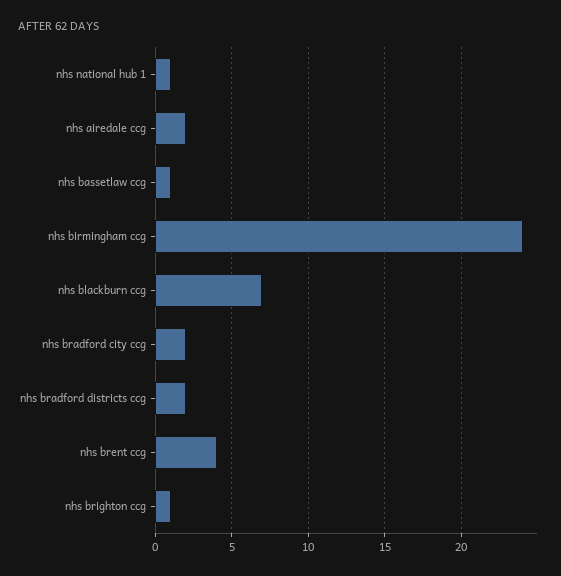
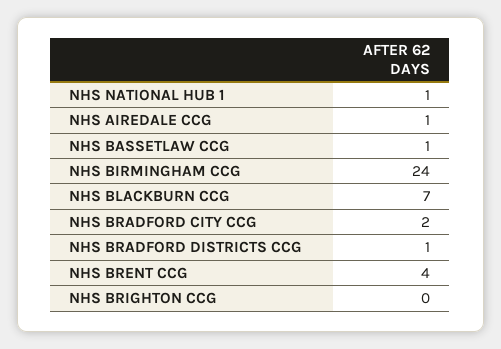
  {
    "nhs national hub 1": 1,
-   "nhs airedale ccg": 2,
+   "nhs airedale ccg": 1,
    "nhs bassetlaw ccg": 1,
    "nhs birmingham ccg": 24,
    "nhs blackburn ccg": 7,
    "nhs bradford city ccg": 2,
-   "nhs bradford districts ccg": 2,
+   "nhs bradford districts ccg": 1,
    "nhs brent ccg": 4,
-   "nhs brighton ccg": 1
+   "nhs brighton ccg": 0
  }

